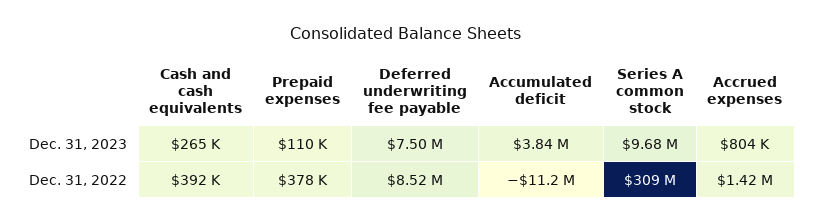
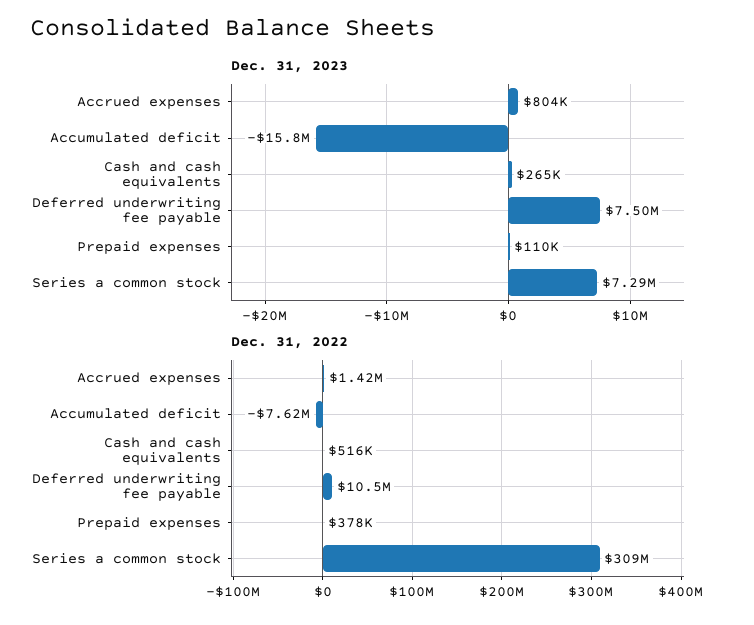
  {
    "Dec. 31, 2023": {
      "Cash and cash equivalents": 265000,
      "Prepaid expenses": 110000,
      "Deferred underwriting fee payable": 7500000,
-     "Accumulated deficit": 3840000,
+     "Accumulated deficit": -15800000,
-     "Series A common stock": 9680000,
+     "Series A common stock": 7290000,
      "Accrued expenses": 804000
    },
    "Dec. 31, 2022": {
-     "Cash and cash equivalents": 392000,
+     "Cash and cash equivalents": 516000,
      "Prepaid expenses": 378000,
-     "Deferred underwriting fee payable": 8520000,
+     "Deferred underwriting fee payable": 10500000,
-     "Accumulated deficit": -11200000,
+     "Accumulated deficit": -7620000,
      "Series A common stock": 309000000,
      "Accrued expenses": 1420000
    }
  }

